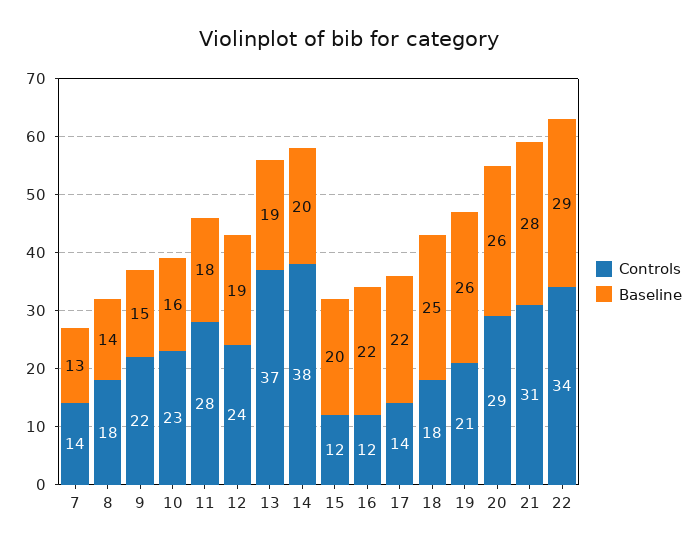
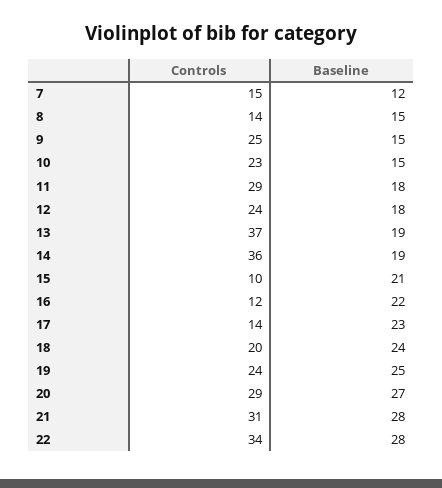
  {
    "Controls": {
-     "7": 14,
+     "7": 15,
-     "8": 18,
+     "8": 14,
-     "9": 22,
+     "9": 25,
      "10": 23,
-     "11": 28,
+     "11": 29,
      "12": 24,
      "13": 37,
-     "14": 38,
+     "14": 36,
-     "15": 12,
+     "15": 10,
      "16": 12,
      "17": 14,
-     "18": 18,
+     "18": 20,
-     "19": 21,
+     "19": 24,
      "20": 29,
      "21": 31,
      "22": 34
    },
    "Baseline": {
-     "7": 13,
+     "7": 12,
-     "8": 14,
+     "8": 15,
      "9": 15,
-     "10": 16,
+     "10": 15,
      "11": 18,
-     "12": 19,
+     "12": 18,
      "13": 19,
-     "14": 20,
+     "14": 19,
-     "15": 20,
+     "15": 21,
      "16": 22,
-     "17": 22,
+     "17": 23,
-     "18": 25,
+     "18": 24,
-     "19": 26,
+     "19": 25,
-     "20": 26,
+     "20": 27,
      "21": 28,
-     "22": 29
+     "22": 28
    }
  }

